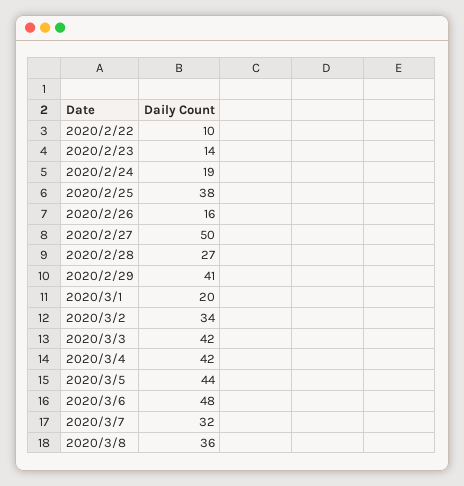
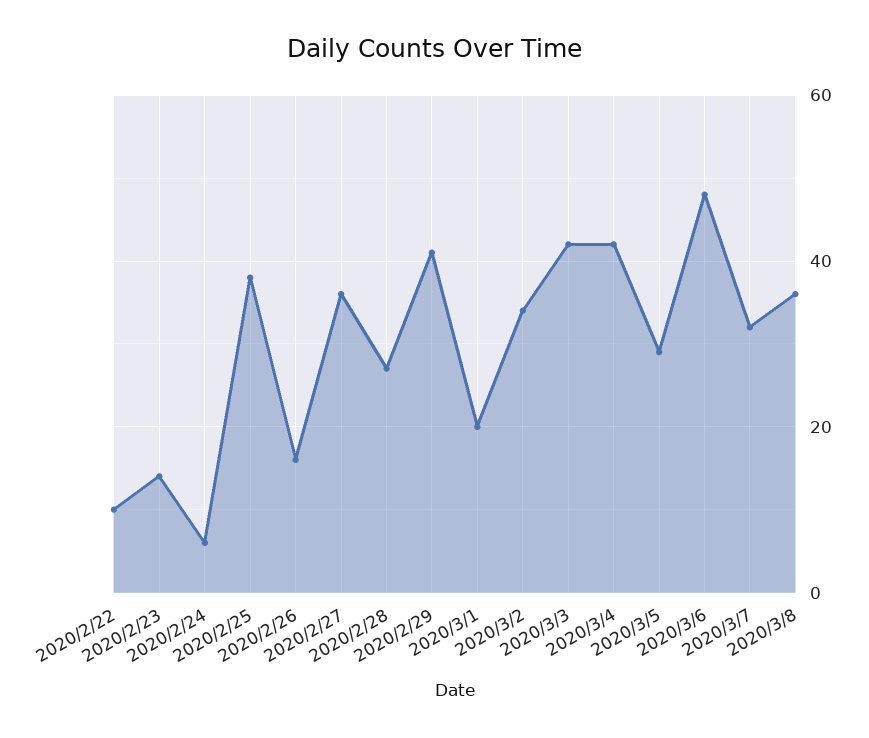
  {
    "2020/2/22": 10,
    "2020/2/23": 14,
-   "2020/2/24": 19,
+   "2020/2/24": 5,
    "2020/2/25": 38,
    "2020/2/26": 16,
-   "2020/2/27": 50,
+   "2020/2/27": 35,
    "2020/2/28": 27,
    "2020/2/29": 41,
    "2020/3/1": 20,
    "2020/3/2": 34,
    "2020/3/3": 42,
    "2020/3/4": 42,
-   "2020/3/5": 44,
+   "2020/3/5": 30,
    "2020/3/6": 48,
    "2020/3/7": 32,
    "2020/3/8": 36
  }

